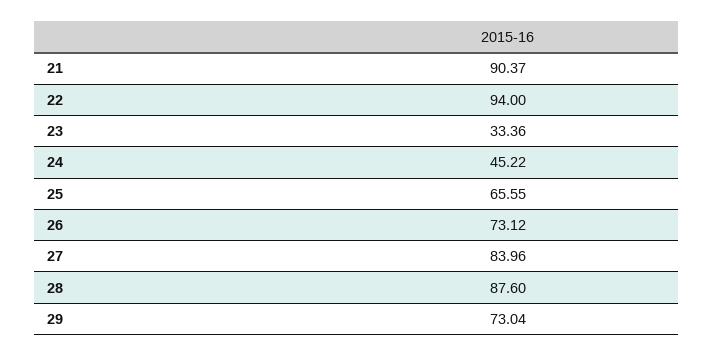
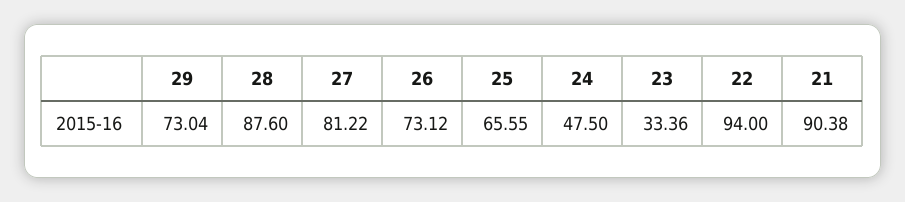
  {
-   "21": 90.37,
+   "21": 90.38,
    "22": 94,
    "23": 33.36,
-   "24": 45.22,
+   "24": 47.5,
    "25": 65.55,
    "26": 73.12,
-   "27": 83.96,
+   "27": 81.22,
    "28": 87.6,
    "29": 73.04
  }

